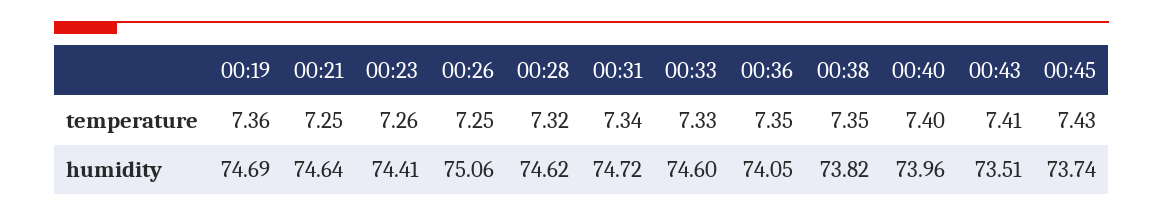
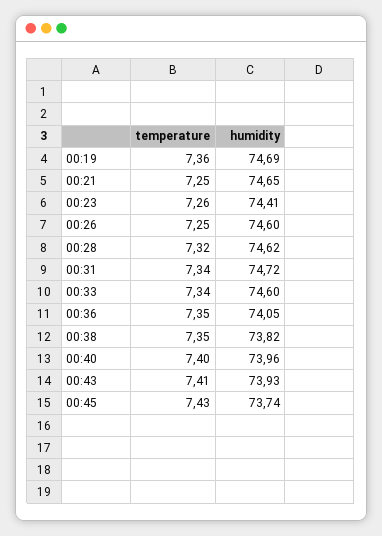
  {
    "00:19": {
      "temperature": 7.36,
      "humidity": 74.69
    },
    "00:21": {
      "temperature": 7.25,
-     "humidity": 74.64
+     "humidity": 74.65
    },
    "00:23": {
      "temperature": 7.26,
      "humidity": 74.41
    },
    "00:26": {
      "temperature": 7.25,
-     "humidity": 75.06
+     "humidity": 74.6
    },
    "00:28": {
      "temperature": 7.32,
      "humidity": 74.62
    },
    "00:31": {
      "temperature": 7.34,
      "humidity": 74.72
    },
    "00:33": {
-     "temperature": 7.33,
+     "temperature": 7.34,
      "humidity": 74.6
    },
    "00:36": {
      "temperature": 7.35,
      "humidity": 74.05
    },
    "00:38": {
      "temperature": 7.35,
      "humidity": 73.82
    },
    "00:40": {
      "temperature": 7.4,
      "humidity": 73.96
    },
    "00:43": {
      "temperature": 7.41,
-     "humidity": 73.51
+     "humidity": 73.93
    },
    "00:45": {
      "temperature": 7.43,
      "humidity": 73.74
    }
  }

